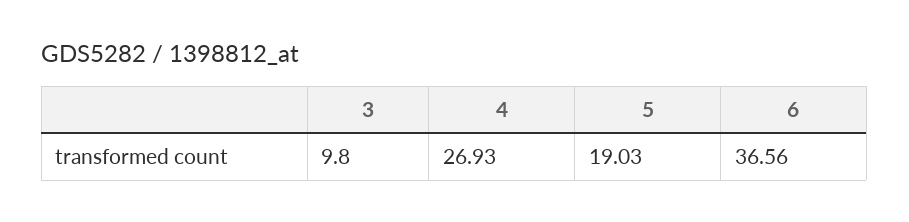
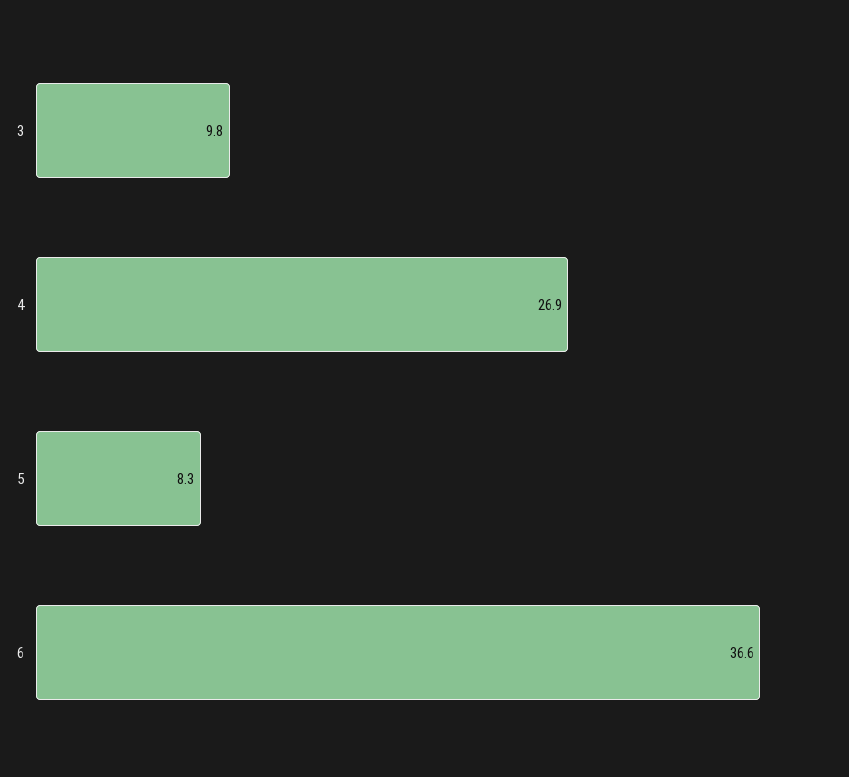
  {
    "3": 9.8,
    "4": 26.93,
-   "5": 19.03,
+   "5": 8.3,
    "6": 36.56
  }

